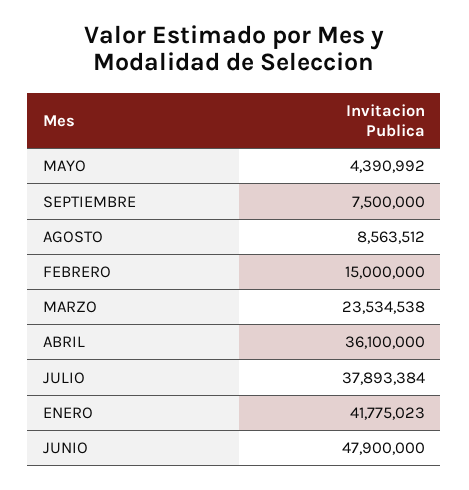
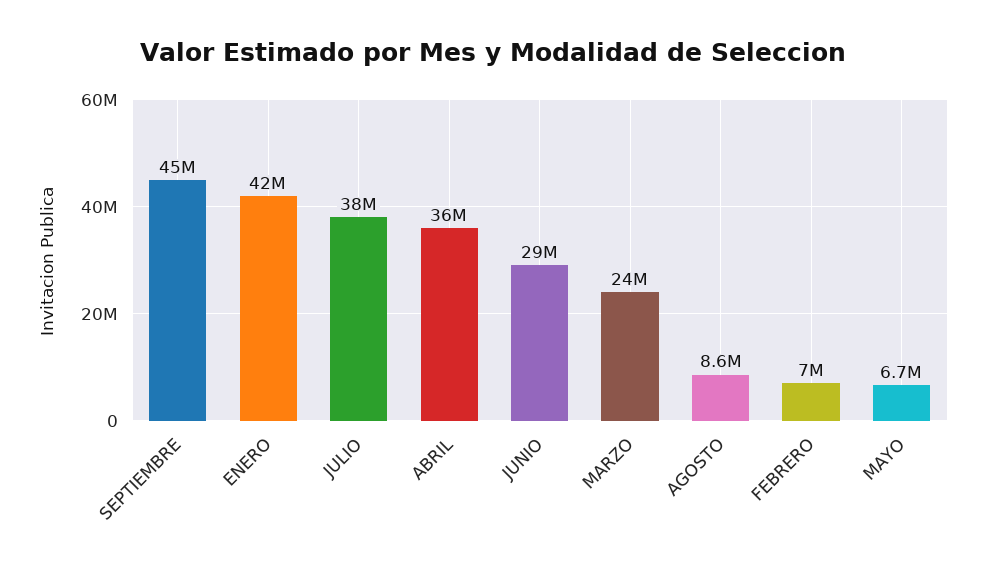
  {
-   "MAYO": 4390992,
+   "MAYO": 6700000,
-   "SEPTIEMBRE": 7500000,
+   "SEPTIEMBRE": 45000000,
    "AGOSTO": 8563512,
-   "FEBRERO": 15000000,
+   "FEBRERO": 7000000,
    "MARZO": 23534538,
    "ABRIL": 36100000,
    "JULIO": 37893384,
    "ENERO": 41775023,
-   "JUNIO": 47900000
+   "JUNIO": 29000000
  }

